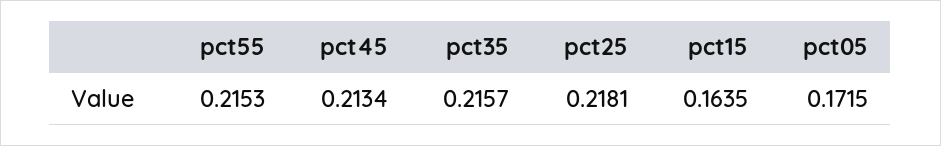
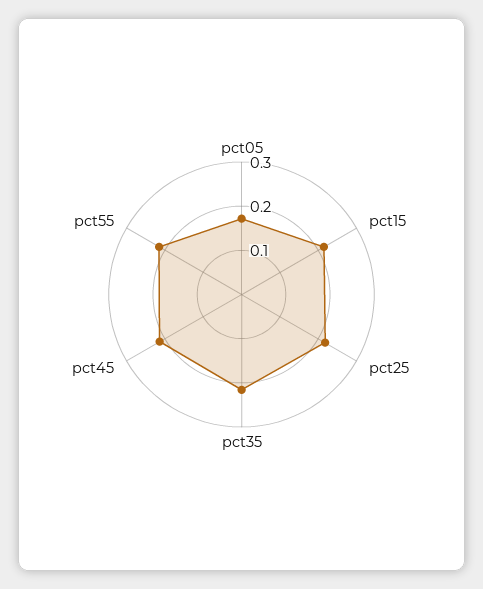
  {
    "pct55": 0.2153,
    "pct45": 0.2134,
    "pct35": 0.2157,
    "pct25": 0.2181,
-   "pct15": 0.1635,
+   "pct15": 0.22,
    "pct05": 0.1715
  }

